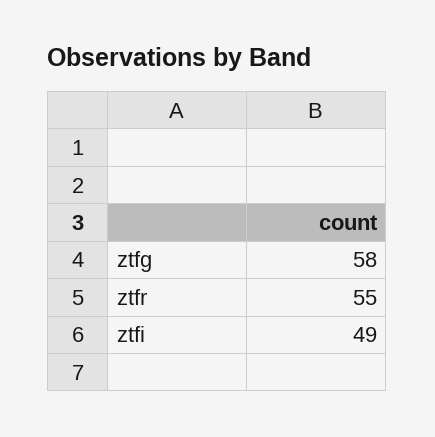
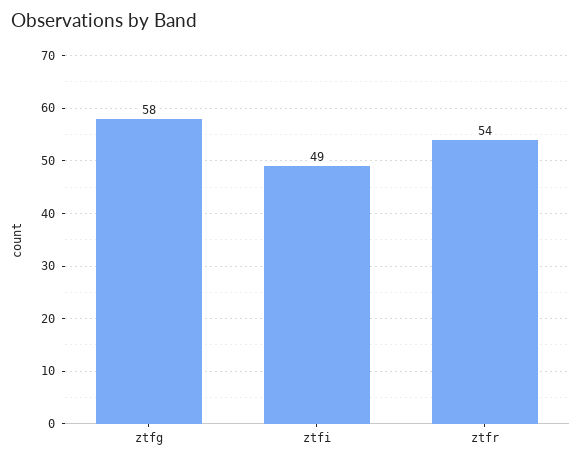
  {
    "ztfg": 58,
-   "ztfr": 55,
+   "ztfr": 54,
    "ztfi": 49
  }

